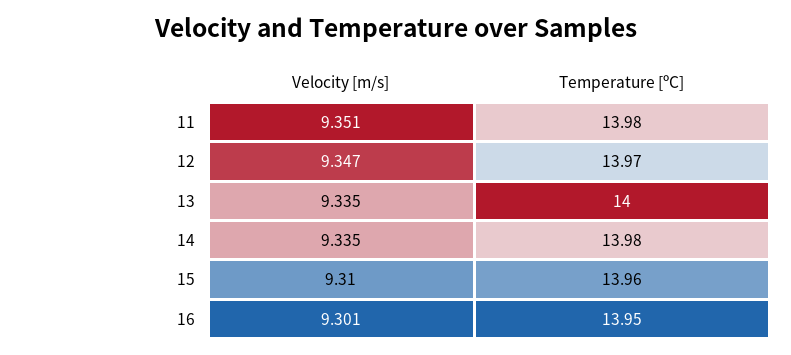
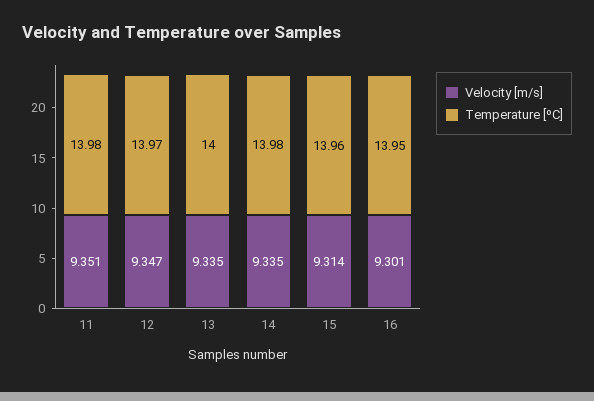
  {
    "Velocity [m/s]": {
      "11": 9.351,
      "12": 9.347,
      "13": 9.335,
      "14": 9.335,
-     "15": 9.31,
+     "15": 9.314,
      "16": 9.301
    },
    "Temperature [ºC]": {
      "11": 13.98,
      "12": 13.97,
      "13": 14,
      "14": 13.98,
      "15": 13.96,
      "16": 13.95
    }
  }

